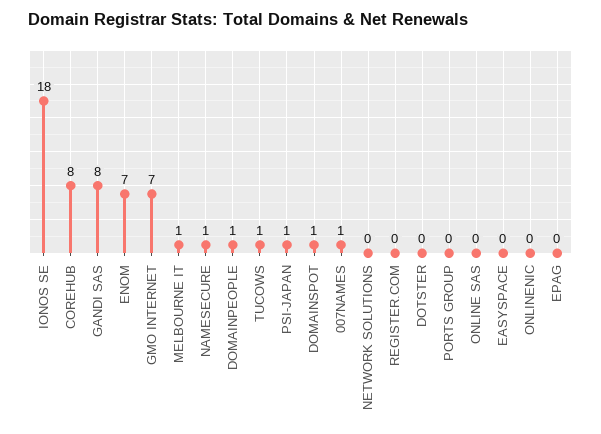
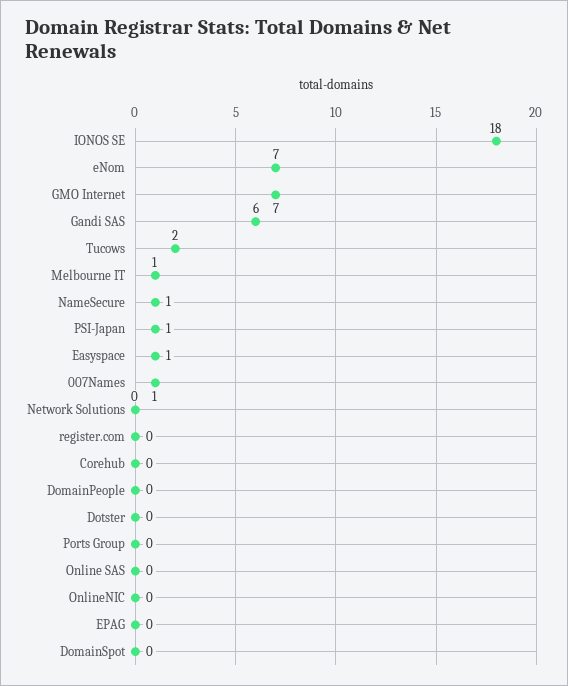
  {
    "IONOS SE": 18,
-   "COREHUB": 8,
+   "COREHUB": 0,
-   "GANDI SAS": 8,
+   "GANDI SAS": 6,
    "ENOM": 7,
    "GMO INTERNET": 7,
    "MELBOURNE IT": 1,
    "NAMESECURE": 1,
-   "DOMAINPEOPLE": 1,
+   "DOMAINPEOPLE": 0,
-   "TUCOWS": 1,
+   "TUCOWS": 2,
    "PSI-JAPAN": 1,
-   "DOMAINSPOT": 1,
+   "DOMAINSPOT": 0,
    "007NAMES": 1,
    "NETWORK SOLUTIONS": 0,
    "REGISTER.COM": 0,
    "DOTSTER": 0,
    "PORTS GROUP": 0,
    "ONLINE SAS": 0,
-   "EASYSPACE": 0,
+   "EASYSPACE": 1,
    "ONLINENIC": 0,
    "EPAG": 0
  }

